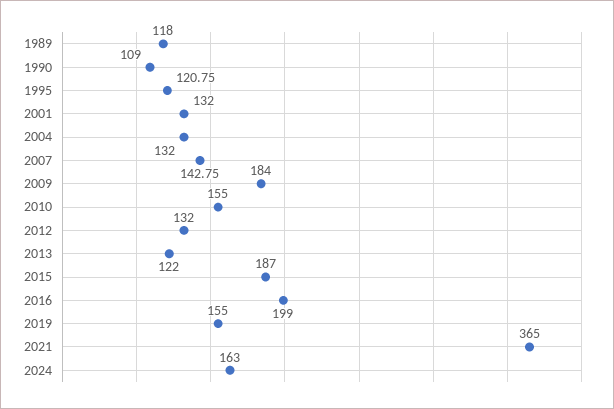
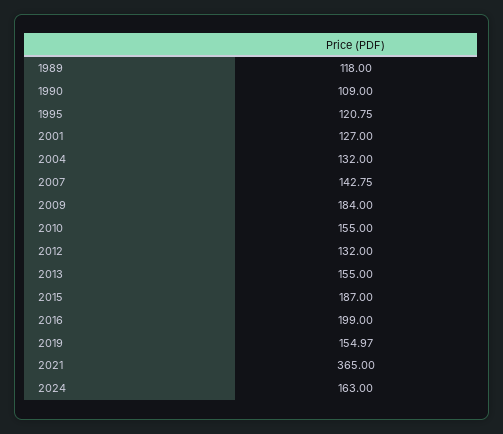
  {
    "1989": 118,
    "1990": 109,
    "1995": 120.75,
-   "2001": 132,
+   "2001": 127,
    "2004": 132,
    "2007": 142.75,
    "2009": 184,
    "2010": 155,
    "2012": 132,
-   "2013": 122,
+   "2013": 155,
    "2015": 187,
    "2016": 199,
-   "2019": 155,
+   "2019": 154.97,
    "2021": 365,
    "2024": 163
  }

